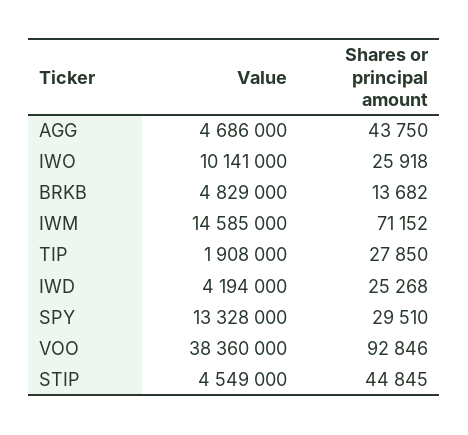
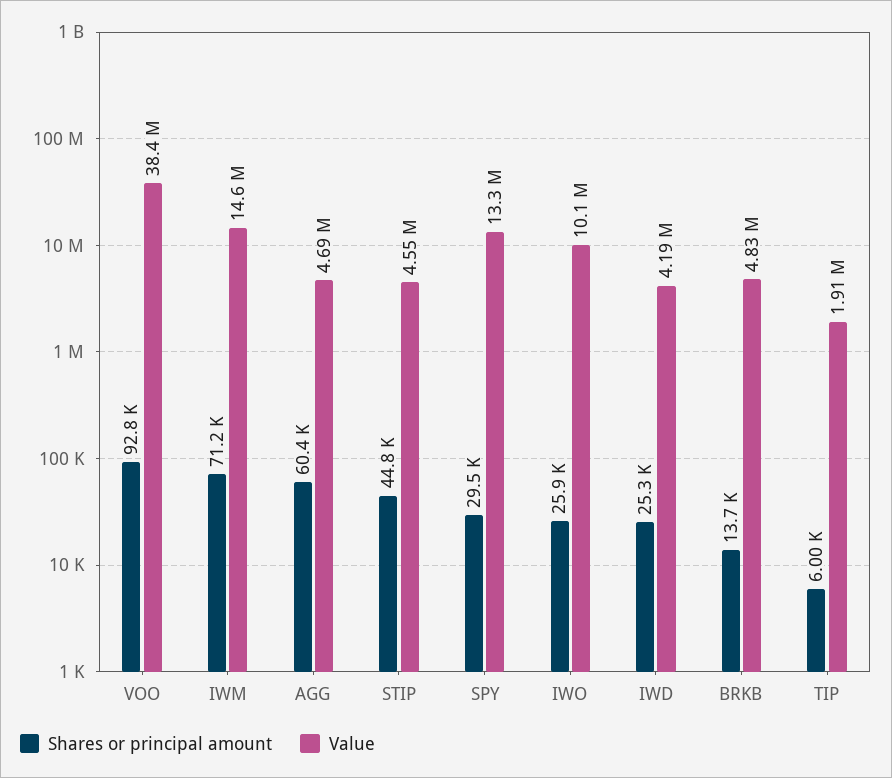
  {
    "Value": {
      "AGG": 4686000,
      "IWO": 10141000,
      "BRKB": 4829000,
      "IWM": 14585000,
      "TIP": 1908000,
      "IWD": 4194000,
      "SPY": 13328000,
      "VOO": 38360000,
      "STIP": 4549000
    },
    "Shares or principal amount": {
-     "AGG": 43750,
+     "AGG": 60400,
      "IWO": 25918,
      "BRKB": 13682,
      "IWM": 71152,
-     "TIP": 27850,
+     "TIP": 6000,
      "IWD": 25268,
      "SPY": 29510,
      "VOO": 92846,
      "STIP": 44845
    }
  }

